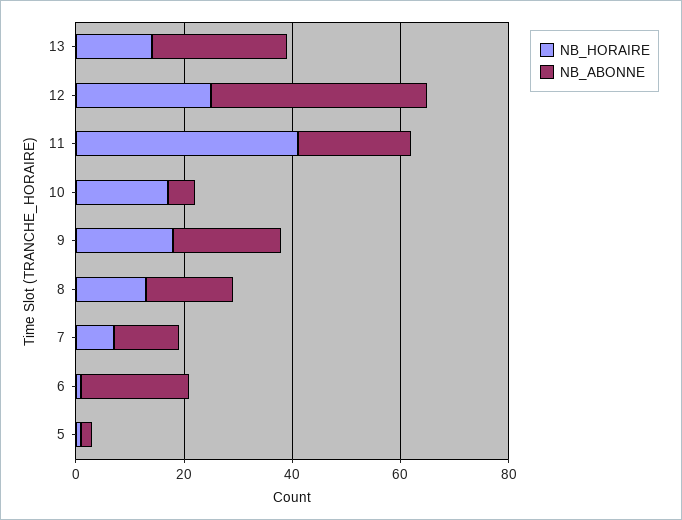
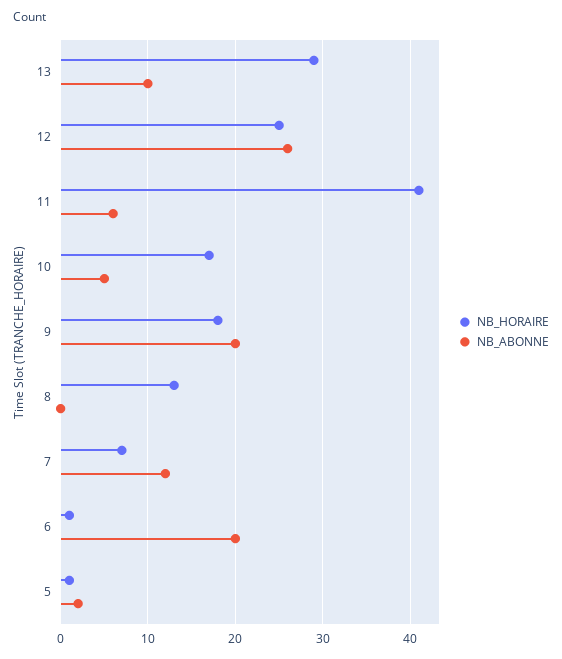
  {
    "NB_HORAIRE": {
-     "13": 15,
+     "13": 29,
      "12": 25,
      "11": 41,
      "10": 17,
      "9": 18,
      "8": 13,
      "7": 7,
      "6": 1,
      "5": 1
    },
    "NB_ABONNE": {
-     "13": 25,
+     "13": 10,
-     "12": 40,
+     "12": 26,
-     "11": 20,
+     "11": 6,
      "10": 5,
      "9": 20,
-     "8": 15,
+     "8": 0,
      "7": 12,
      "6": 20,
      "5": 2
    }
  }

